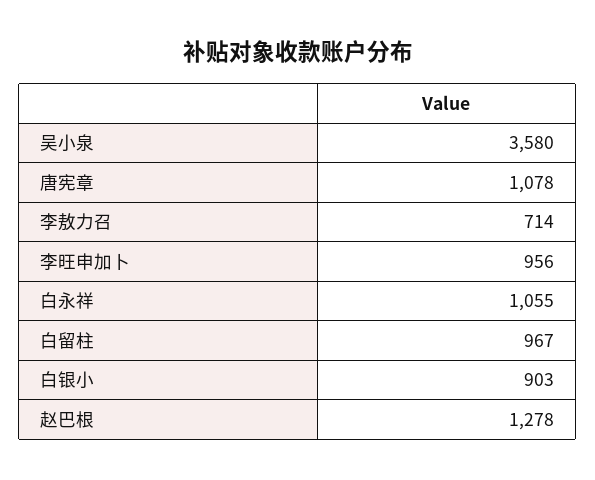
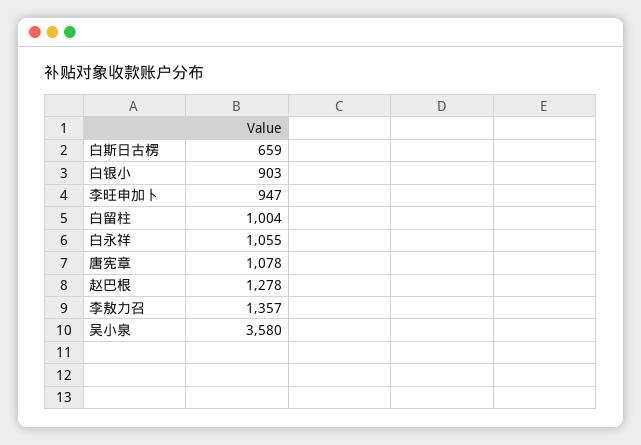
  {
    "吴小泉": 3580,
    "唐宪章": 1078,
-   "李敖力召": 714,
+   "李敖力召": 1357,
-   "李旺申加卜": 956,
+   "李旺申加卜": 947,
    "白永祥": 1055,
-   "白留柱": 967,
+   "白留柱": 1004,
    "白银小": 903,
-   "赵巴根": 1278
+   "赵巴根": 1278,
+   "白斯日古楞": 659
  }

